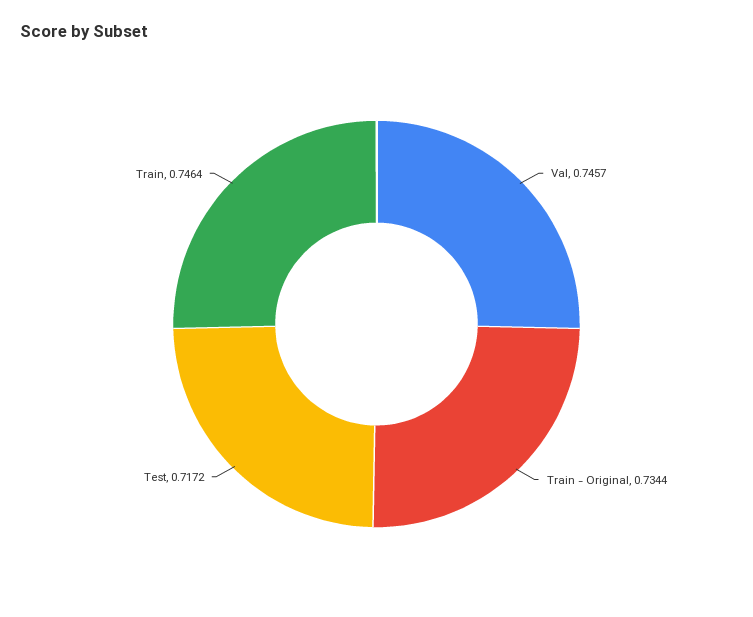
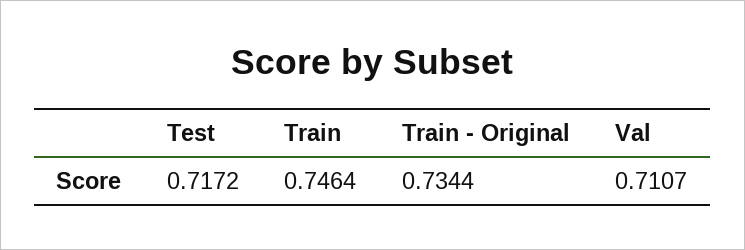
  {
-   "Val": 0.7457,
+   "Val": 0.7107,
    "Train - Original": 0.7344,
    "Test": 0.7172,
    "Train": 0.7464
  }

